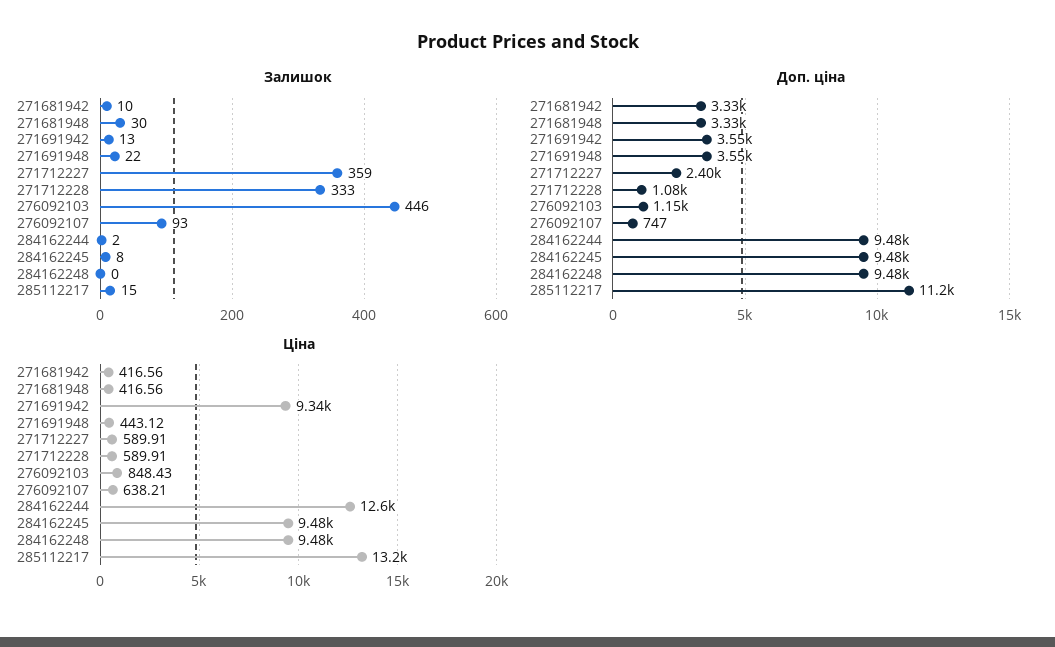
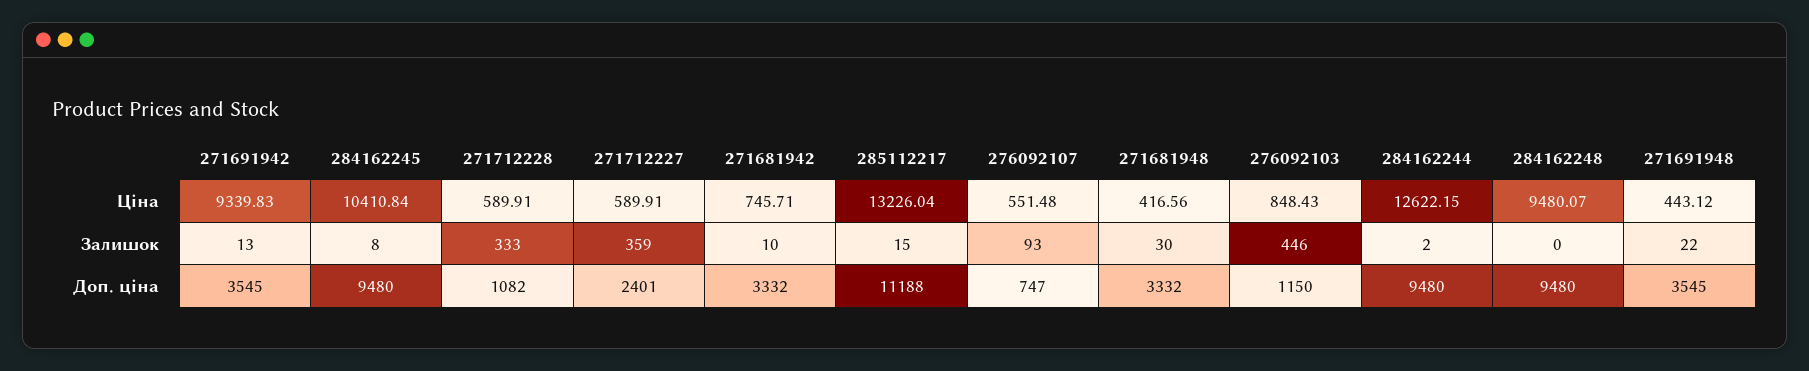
  {
    "Залишок": {
      "271681942": 10,
      "271681948": 30,
      "271691942": 13,
      "271691948": 22,
      "271712227": 359,
      "271712228": 333,
      "276092103": 446,
      "276092107": 93,
      "284162244": 2,
      "284162245": 8,
      "284162248": 0,
      "285112217": 15
    },
    "Доп. ціна": {
      "271681942": 3332,
      "271681948": 3332,
      "271691942": 3545,
      "271691948": 3545,
      "271712227": 2401,
      "271712228": 1082,
      "276092103": 1150,
      "276092107": 747,
      "284162244": 9480,
      "284162245": 9480,
      "284162248": 9480,
      "285112217": 11188
    },
    "Ціна": {
-     "271681942": 416.56,
+     "271681942": 745.71,
      "271681948": 416.56,
      "271691942": 9339.83,
      "271691948": 443.12,
      "271712227": 589.91,
      "271712228": 589.91,
      "276092103": 848.43,
-     "276092107": 638.21,
+     "276092107": 551.48,
      "284162244": 12622.15,
-     "284162245": 9480,
+     "284162245": 10410.84,
      "284162248": 9480.07,
      "285112217": 13226.04
    }
  }

